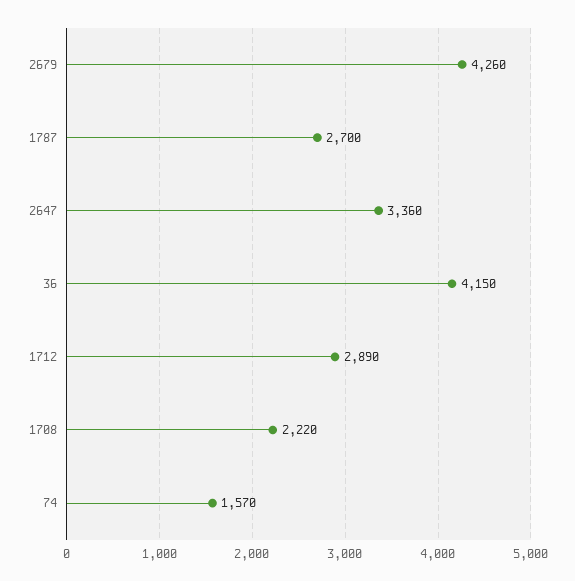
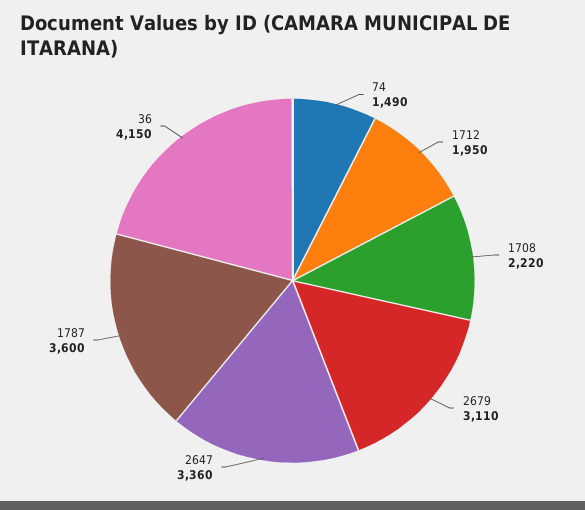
  {
-   "2679": 4260,
+   "2679": 3110,
-   "1787": 2700,
+   "1787": 3600,
    "2647": 3360,
    "36": 4150,
-   "1712": 2890,
+   "1712": 1950,
    "1708": 2220,
-   "74": 1570
+   "74": 1490
  }

